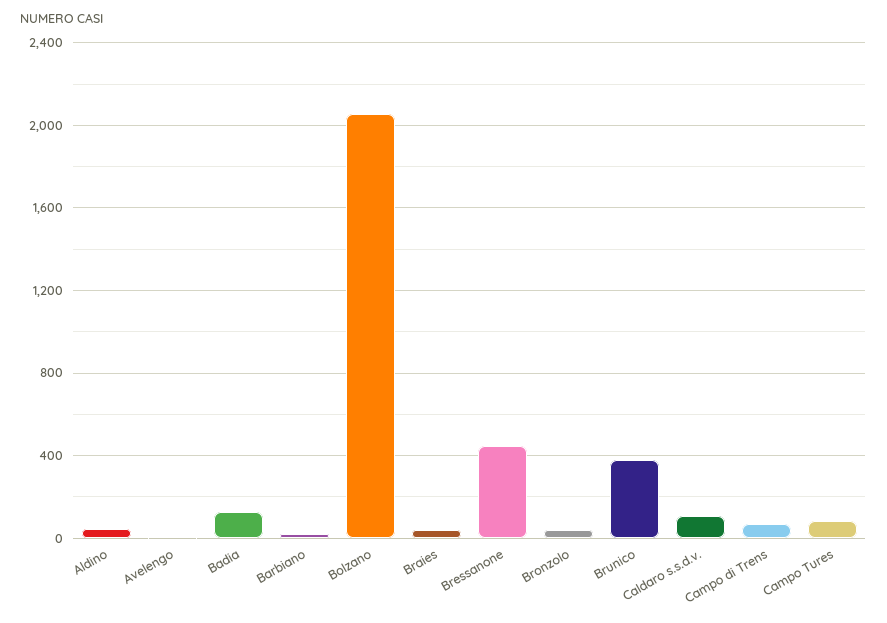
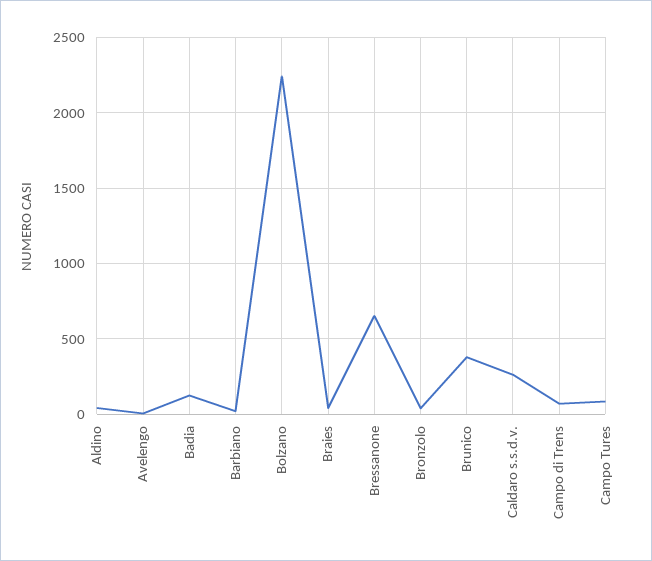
  {
    "Aldino": 50,
    "Avelengo": 0,
    "Badia": 150,
    "Barbiano": 0,
-   "Bolzano": 2050,
+   "Bolzano": 2250,
    "Braies": 50,
-   "Bressanone": 450,
+   "Bressanone": 650,
    "Bronzolo": 50,
    "Brunico": 400,
-   "Caldaro s.s.d.v.": 100,
+   "Caldaro s.s.d.v.": 250,
    "Campo di Trens": 50,
    "Campo Tures": 100
  }

